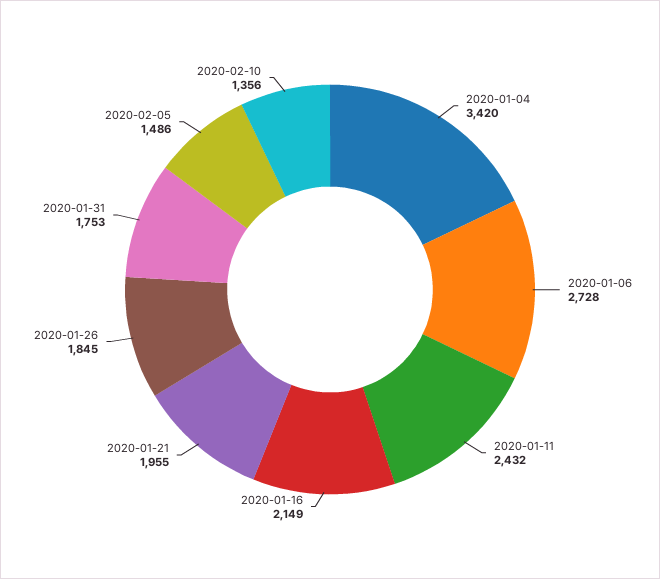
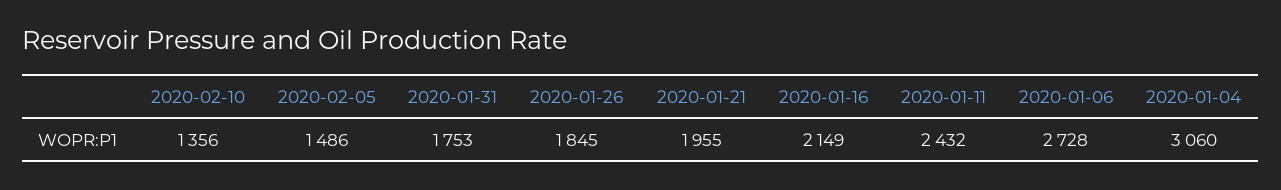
  {
-   "2020-01-04": 3420,
+   "2020-01-04": 3060,
    "2020-01-06": 2728,
    "2020-01-11": 2432,
    "2020-01-16": 2149,
    "2020-01-21": 1955,
    "2020-01-26": 1845,
    "2020-01-31": 1753,
    "2020-02-05": 1486,
    "2020-02-10": 1356
  }

